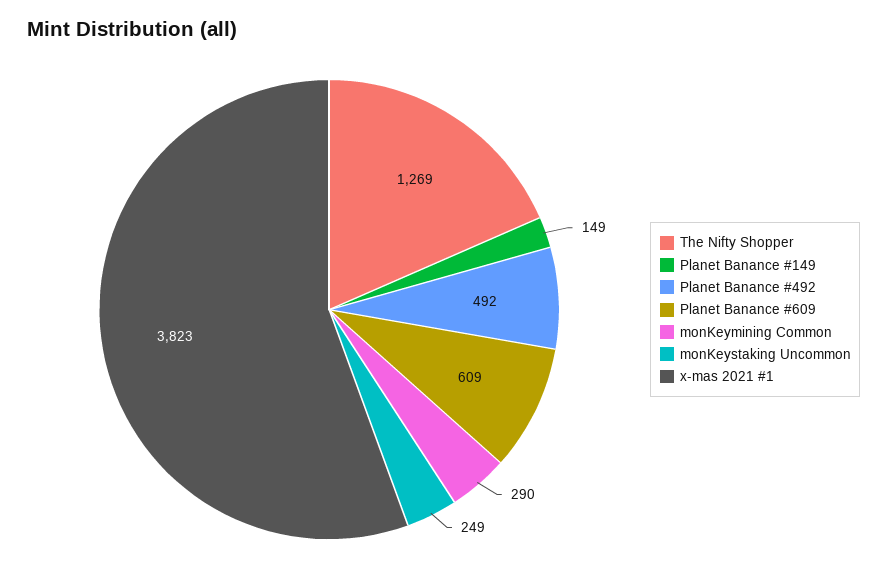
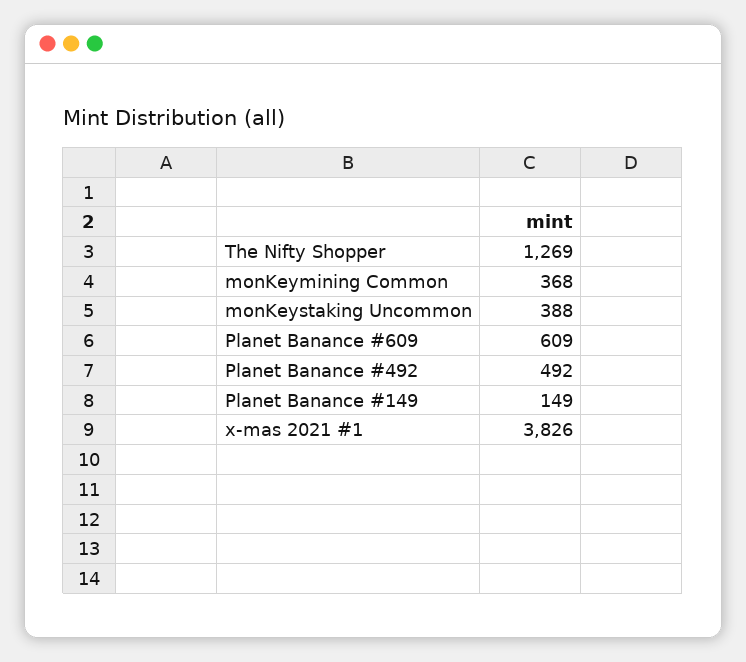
  {
    "The Nifty Shopper": 1269,
    "Planet Banance #149": 149,
    "Planet Banance #492": 492,
    "Planet Banance #609": 609,
-   "monKeymining Common": 290,
+   "monKeymining Common": 368,
-   "monKeystaking Uncommon": 249,
+   "monKeystaking Uncommon": 388,
-   "x-mas 2021 #1": 3823
+   "x-mas 2021 #1": 3826
  }

